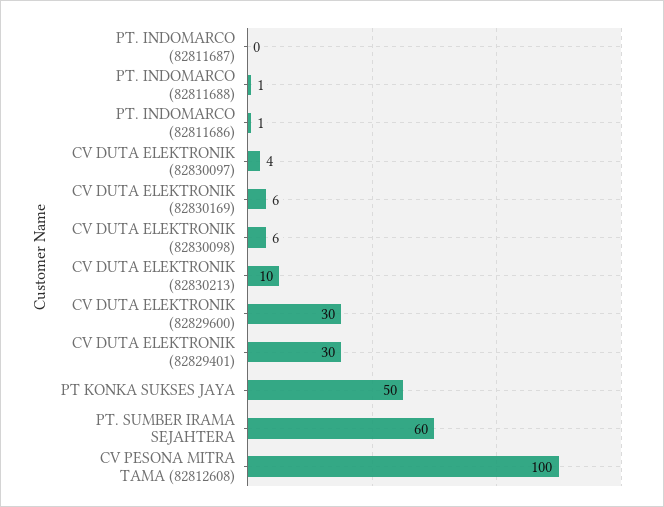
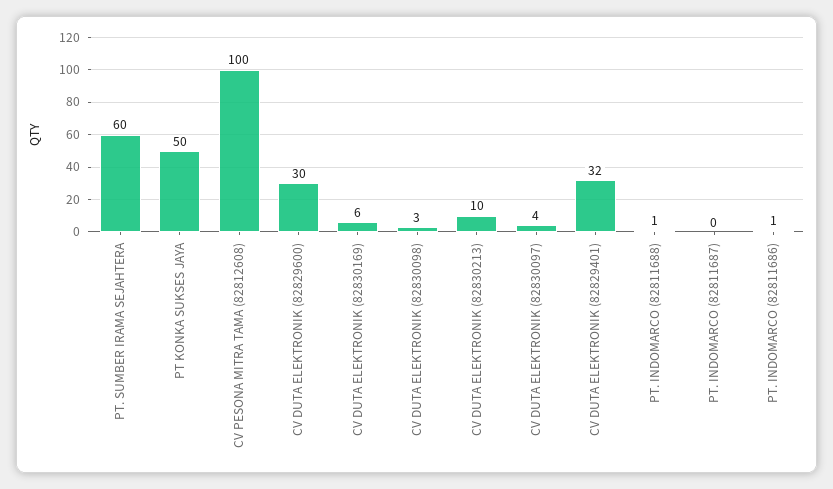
  {
    "PT. INDOMARCO (82811687)": 0,
    "PT. INDOMARCO (82811688)": 1,
    "PT. INDOMARCO (82811686)": 1,
    "CV DUTA ELEKTRONIK (82830097)": 4,
    "CV DUTA ELEKTRONIK (82830169)": 6,
-   "CV DUTA ELEKTRONIK (82830098)": 6,
+   "CV DUTA ELEKTRONIK (82830098)": 3,
    "CV DUTA ELEKTRONIK (82830213)": 10,
    "CV DUTA ELEKTRONIK (82829600)": 30,
-   "CV DUTA ELEKTRONIK (82829401)": 30,
+   "CV DUTA ELEKTRONIK (82829401)": 32,
    "PT KONKA SUKSES JAYA": 50,
    "PT. SUMBER IRAMA SEJAHTERA": 60,
    "CV PESONA MITRA TAMA (82812608)": 100
  }

